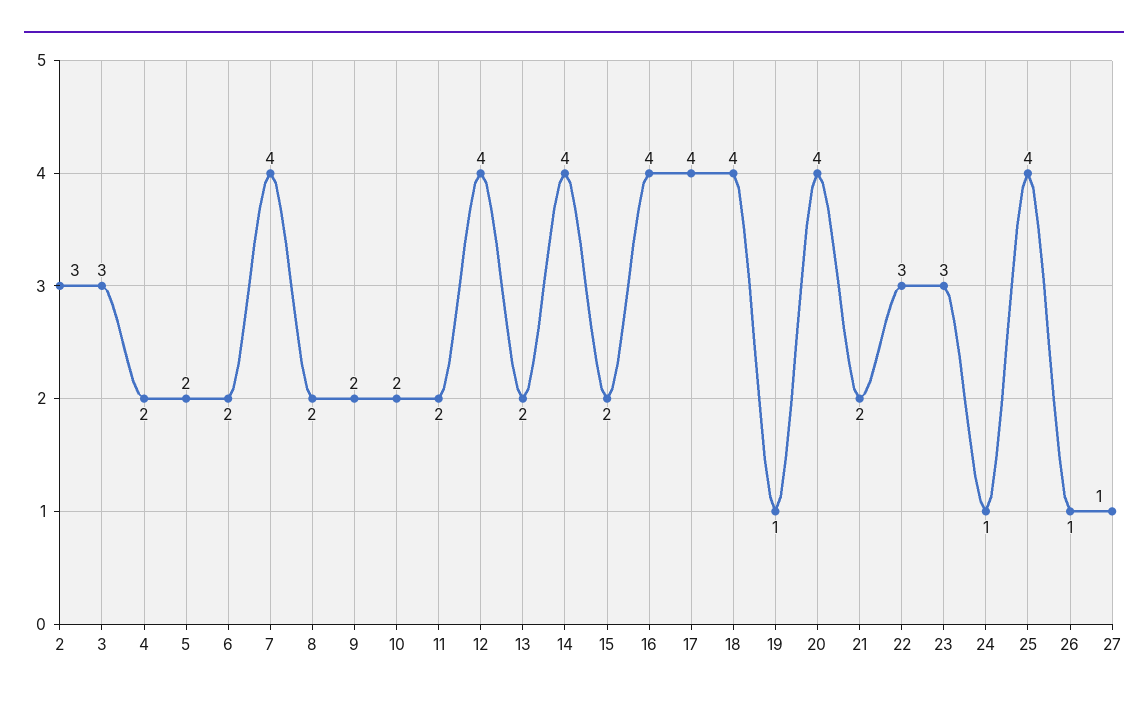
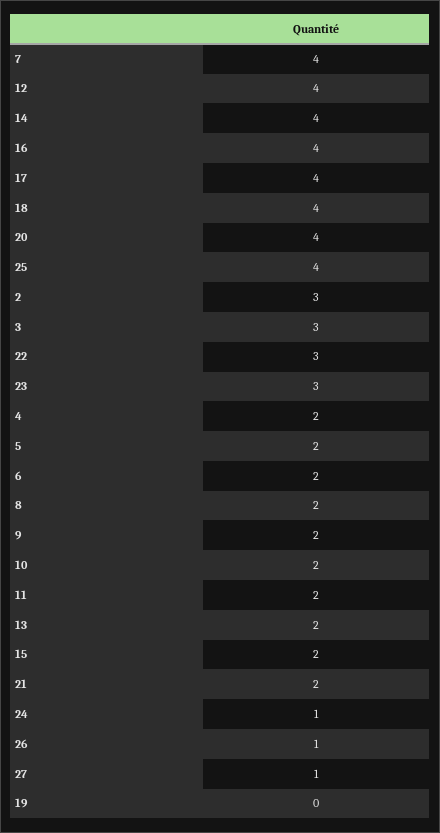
  {
    "2": 3,
    "3": 3,
    "4": 2,
    "5": 2,
    "6": 2,
    "7": 4,
    "8": 2,
    "9": 2,
    "10": 2,
    "11": 2,
    "12": 4,
    "13": 2,
    "14": 4,
    "15": 2,
    "16": 4,
    "17": 4,
    "18": 4,
-   "19": 1,
+   "19": 0,
    "20": 4,
    "21": 2,
    "22": 3,
    "23": 3,
    "24": 1,
    "25": 4,
    "26": 1,
    "27": 1
  }

